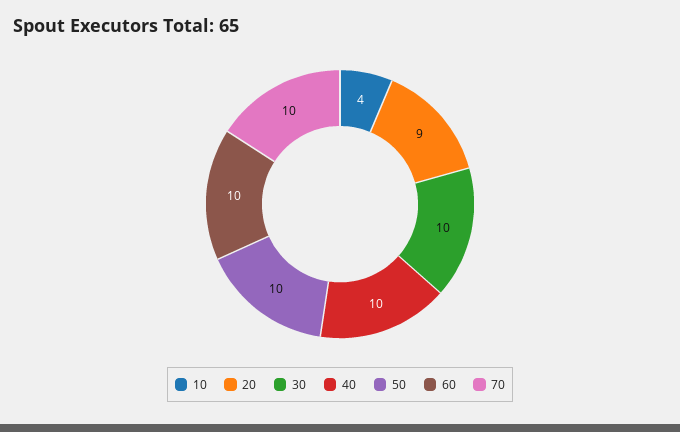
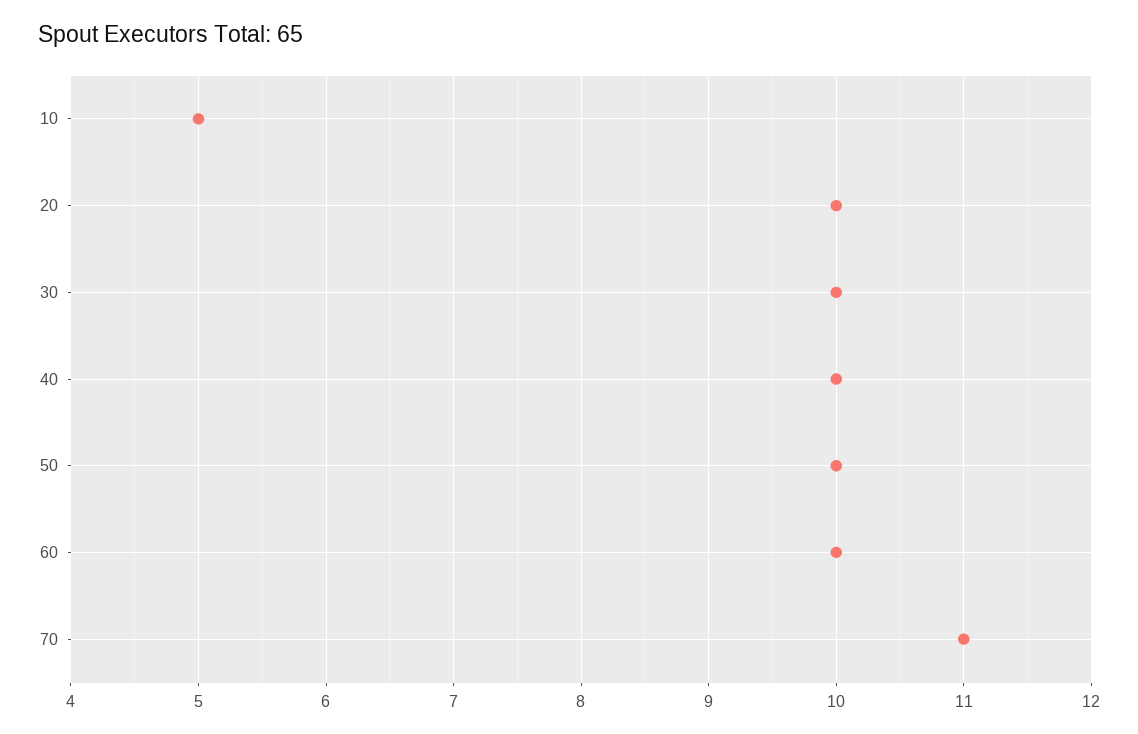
  {
-   "10": 4,
+   "10": 5,
-   "20": 9,
+   "20": 10,
    "30": 10,
    "40": 10,
    "50": 10,
    "60": 10,
-   "70": 10
+   "70": 11
  }

